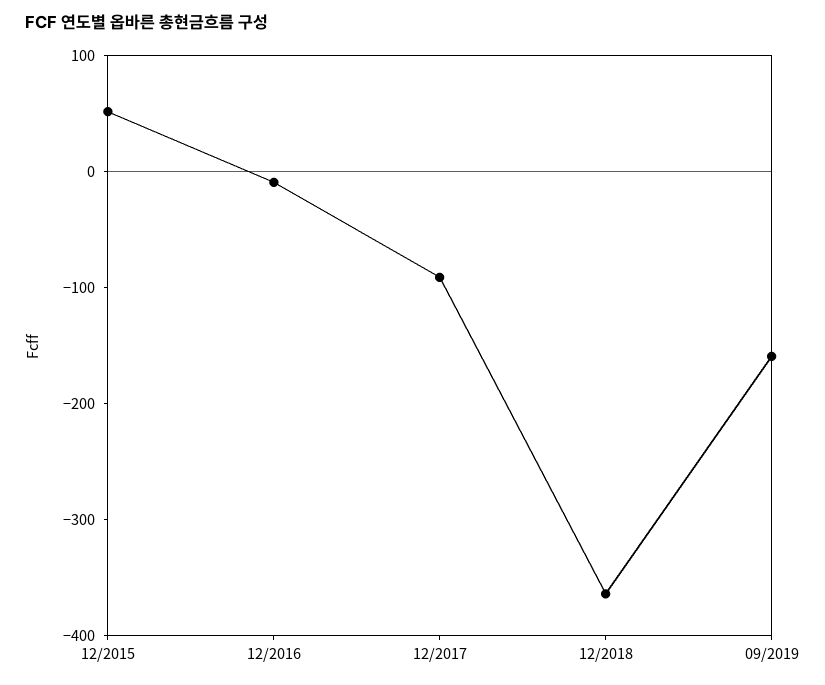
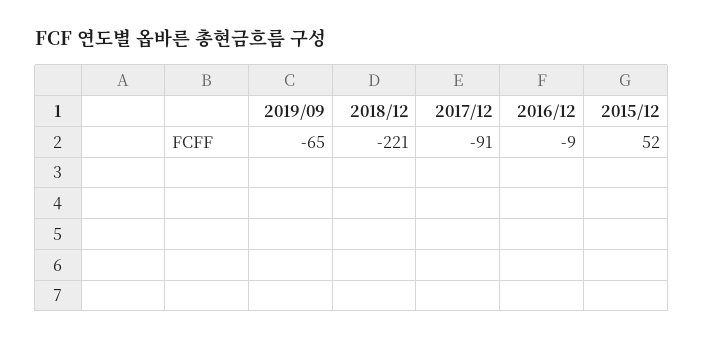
  {
    "12/2015": 52,
    "12/2016": -9,
    "12/2017": -91,
-   "12/2018": -360,
+   "12/2018": -221,
-   "09/2019": -160
+   "09/2019": -65
  }

